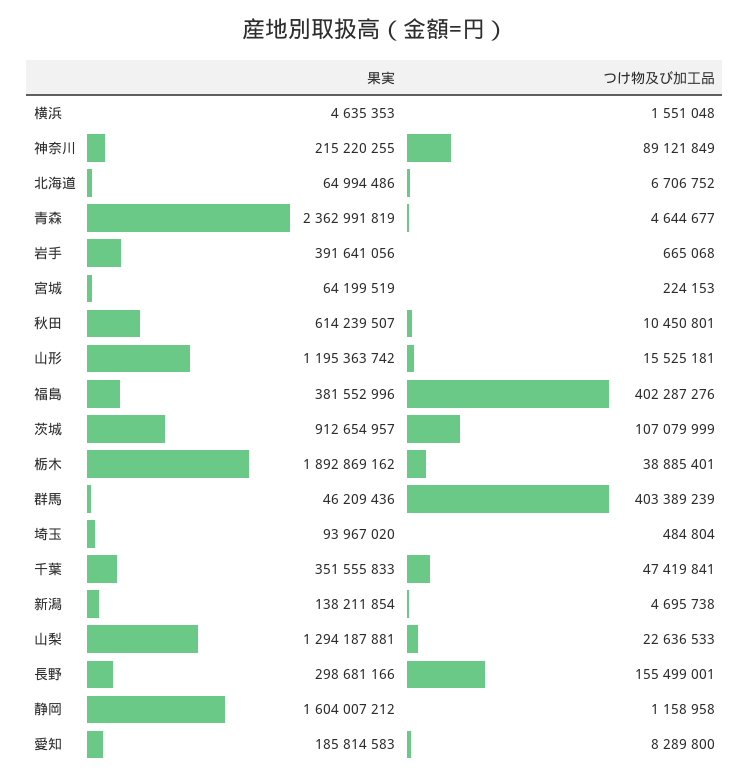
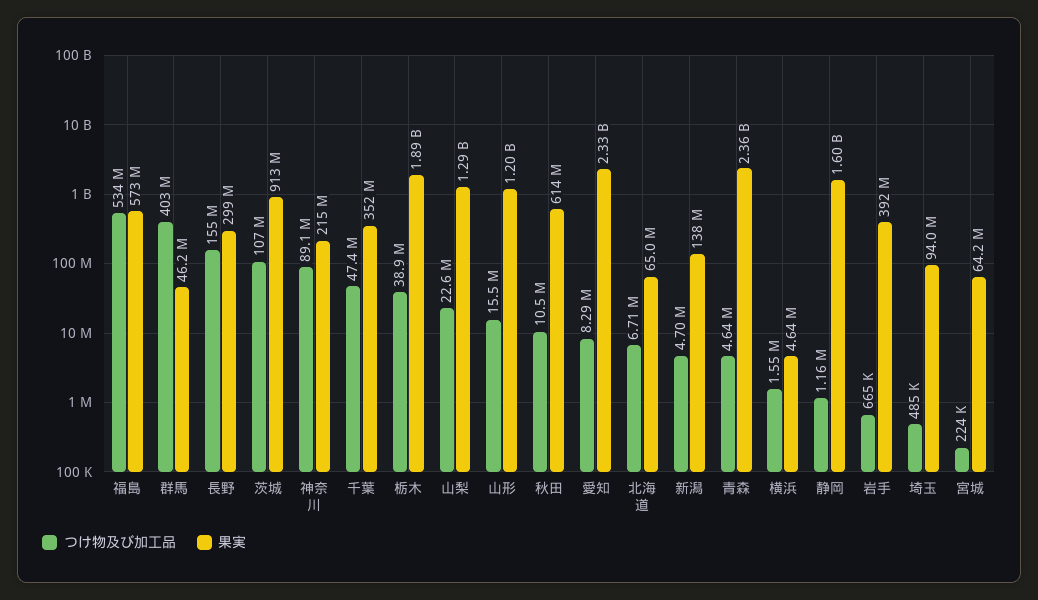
  {
    "果実": {
      "横浜": 4635353,
      "神奈川": 215220255,
      "北海道": 64994486,
      "青森": 2362991819,
      "岩手": 391641056,
      "宮城": 64199519,
      "秋田": 614239507,
      "山形": 1195363742,
-     "福島": 381552996,
+     "福島": 573000000,
      "茨城": 912654957,
      "栃木": 1892869162,
      "群馬": 46209436,
      "埼玉": 93967020,
      "千葉": 351555833,
      "新潟": 138211854,
      "山梨": 1294187881,
      "長野": 298681166,
      "静岡": 1604007212,
-     "愛知": 185814583
+     "愛知": 2330000000
    },
    "つけ物及び加工品": {
      "横浜": 1551048,
      "神奈川": 89121849,
      "北海道": 6706752,
      "青森": 4644677,
      "岩手": 665068,
      "宮城": 224153,
      "秋田": 10450801,
      "山形": 15525181,
-     "福島": 402287276,
+     "福島": 534000000,
      "茨城": 107079999,
      "栃木": 38885401,
      "群馬": 403389239,
      "埼玉": 484804,
      "千葉": 47419841,
      "新潟": 4695738,
      "山梨": 22636533,
      "長野": 155499001,
      "静岡": 1158958,
      "愛知": 8289800
    }
  }

